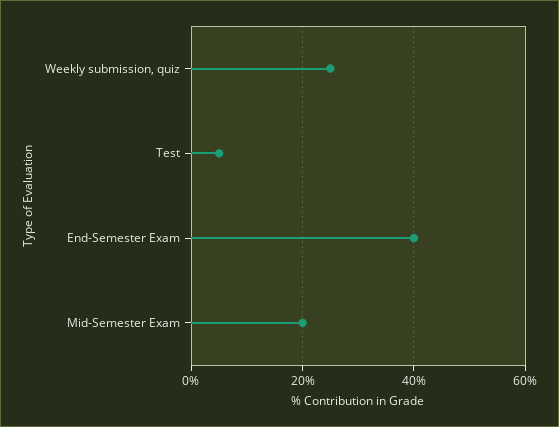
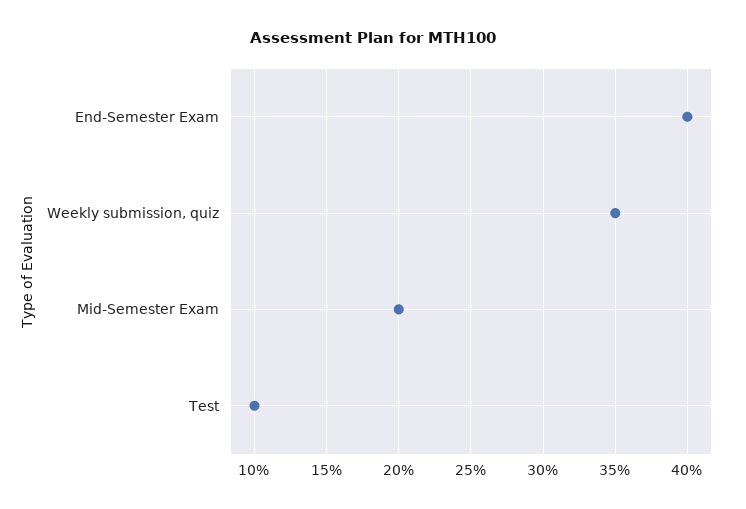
  {
-   "Weekly submission, quiz": 25,
+   "Weekly submission, quiz": 35,
-   "Test": 5,
+   "Test": 10,
    "End-Semester Exam": 40,
    "Mid-Semester Exam": 20
  }

